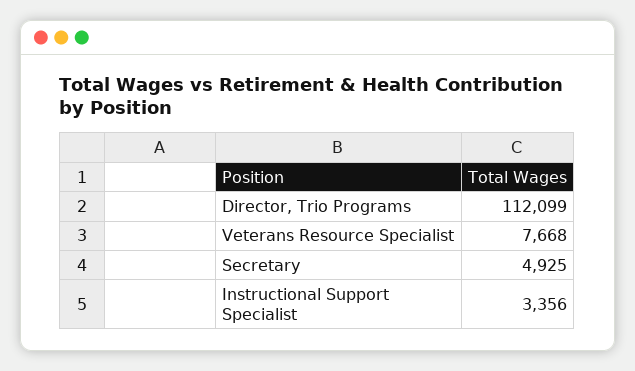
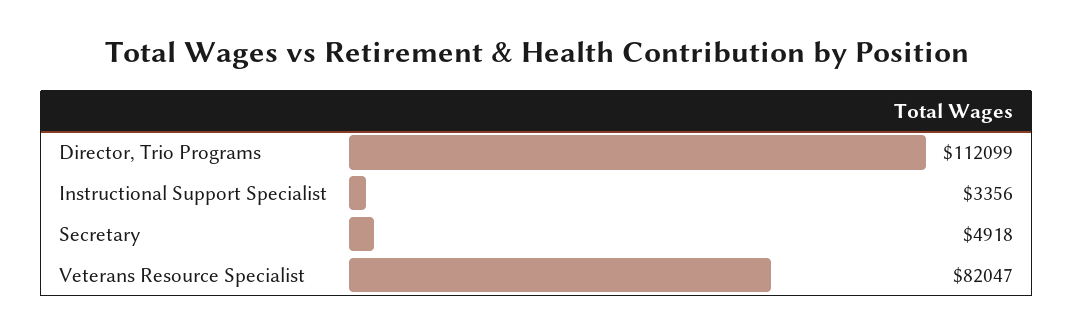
  {
    "Director, Trio Programs": 112099,
-   "Veterans Resource Specialist": 7668,
+   "Veterans Resource Specialist": 82047,
-   "Secretary": 4925,
+   "Secretary": 4918,
    "Instructional Support Specialist": 3356
  }

